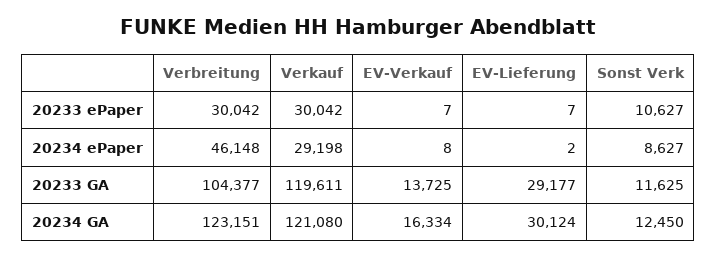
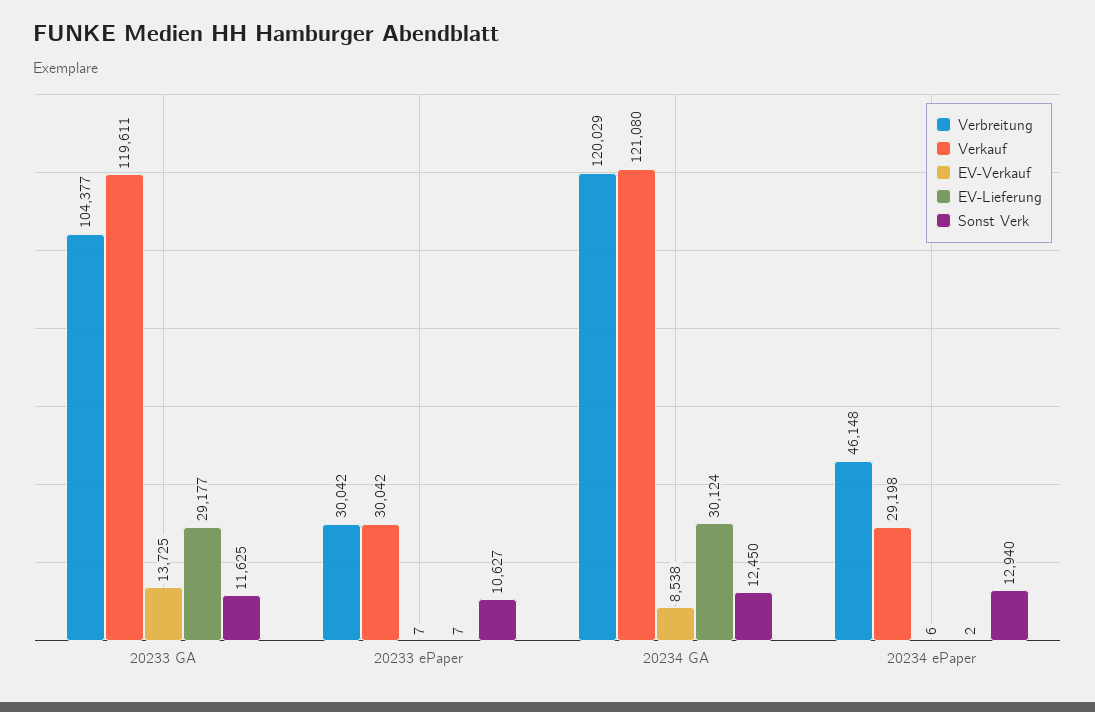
  {
    "Verbreitung": {
      "20233 ePaper": 30042,
      "20234 ePaper": 46148,
      "20233 GA": 104377,
-     "20234 GA": 123151
+     "20234 GA": 120029
    },
    "Verkauf": {
      "20233 ePaper": 30042,
      "20234 ePaper": 29198,
      "20233 GA": 119611,
      "20234 GA": 121080
    },
    "EV-Verkauf": {
      "20233 ePaper": 7,
-     "20234 ePaper": 8,
+     "20234 ePaper": 6,
      "20233 GA": 13725,
-     "20234 GA": 16334
+     "20234 GA": 8538
    },
    "EV-Lieferung": {
      "20233 ePaper": 7,
      "20234 ePaper": 2,
      "20233 GA": 29177,
      "20234 GA": 30124
    },
    "Sonst Verk": {
      "20233 ePaper": 10627,
-     "20234 ePaper": 8627,
+     "20234 ePaper": 12940,
      "20233 GA": 11625,
      "20234 GA": 12450
    }
  }

